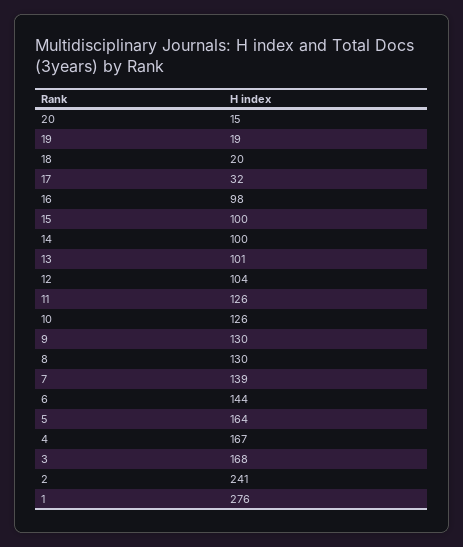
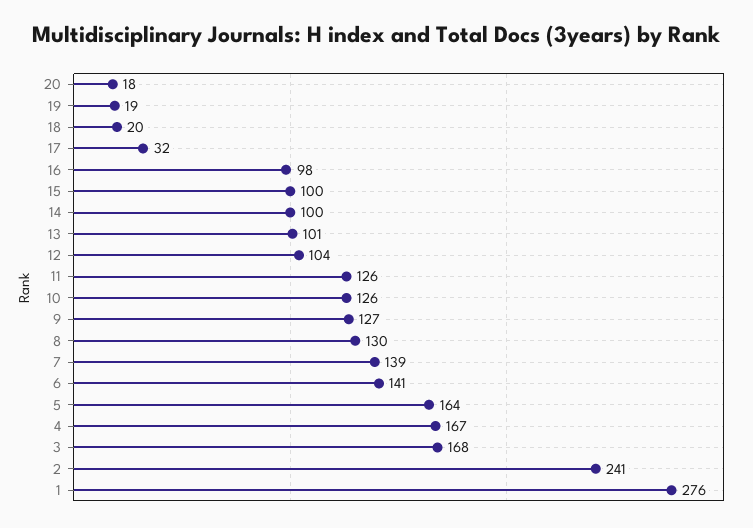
  {
-   "20": 15,
+   "20": 18,
    "19": 19,
    "18": 20,
    "17": 32,
    "16": 98,
    "15": 100,
    "14": 100,
    "13": 101,
    "12": 104,
    "11": 126,
    "10": 126,
-   "9": 130,
+   "9": 127,
    "8": 130,
    "7": 139,
-   "6": 144,
+   "6": 141,
    "5": 164,
    "4": 167,
    "3": 168,
    "2": 241,
    "1": 276
  }

